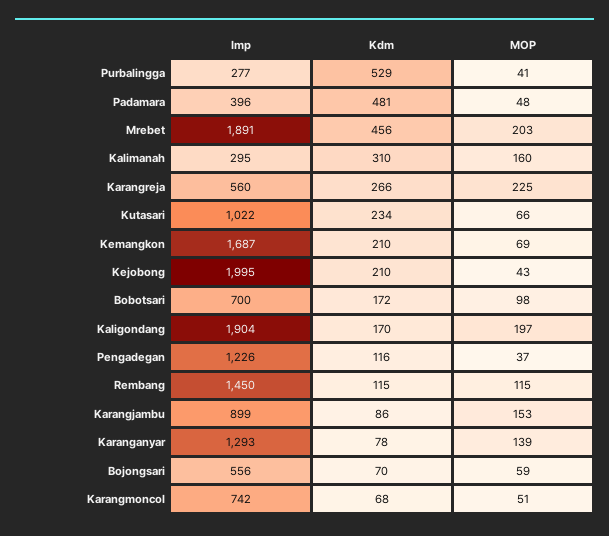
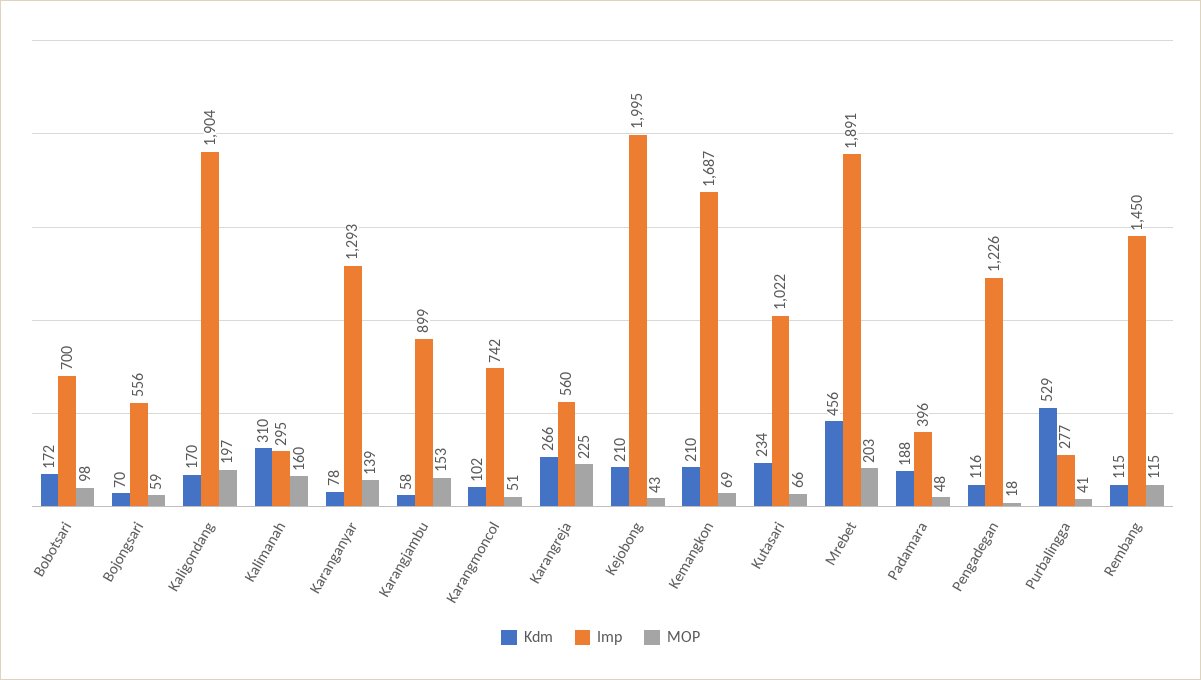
  {
    "Imp": {
      "Purbalingga": 277,
      "Padamara": 396,
      "Mrebet": 1891,
      "Kalimanah": 295,
      "Karangreja": 560,
      "Kutasari": 1022,
      "Kemangkon": 1687,
      "Kejobong": 1995,
      "Bobotsari": 700,
      "Kaligondang": 1904,
      "Pengadegan": 1226,
      "Rembang": 1450,
      "Karangjambu": 899,
      "Karanganyar": 1293,
      "Bojongsari": 556,
      "Karangmoncol": 742
    },
    "Kdm": {
      "Purbalingga": 529,
-     "Padamara": 481,
+     "Padamara": 188,
      "Mrebet": 456,
      "Kalimanah": 310,
      "Karangreja": 266,
      "Kutasari": 234,
      "Kemangkon": 210,
      "Kejobong": 210,
      "Bobotsari": 172,
      "Kaligondang": 170,
      "Pengadegan": 116,
      "Rembang": 115,
-     "Karangjambu": 86,
+     "Karangjambu": 58,
      "Karanganyar": 78,
      "Bojongsari": 70,
-     "Karangmoncol": 68
+     "Karangmoncol": 102
    },
    "MOP": {
      "Purbalingga": 41,
      "Padamara": 48,
      "Mrebet": 203,
      "Kalimanah": 160,
      "Karangreja": 225,
      "Kutasari": 66,
      "Kemangkon": 69,
      "Kejobong": 43,
      "Bobotsari": 98,
      "Kaligondang": 197,
-     "Pengadegan": 37,
+     "Pengadegan": 18,
      "Rembang": 115,
      "Karangjambu": 153,
      "Karanganyar": 139,
      "Bojongsari": 59,
      "Karangmoncol": 51
    }
  }

